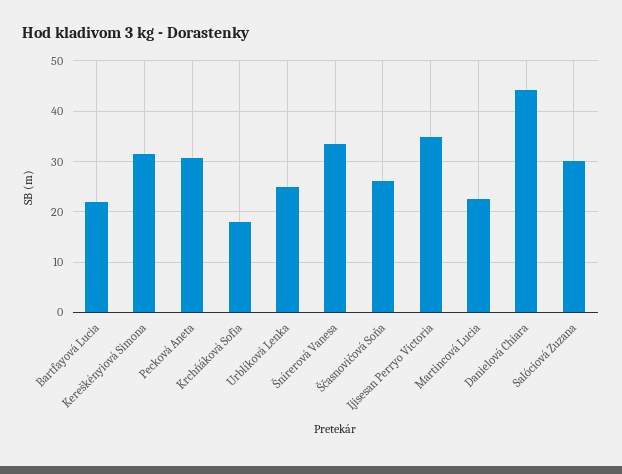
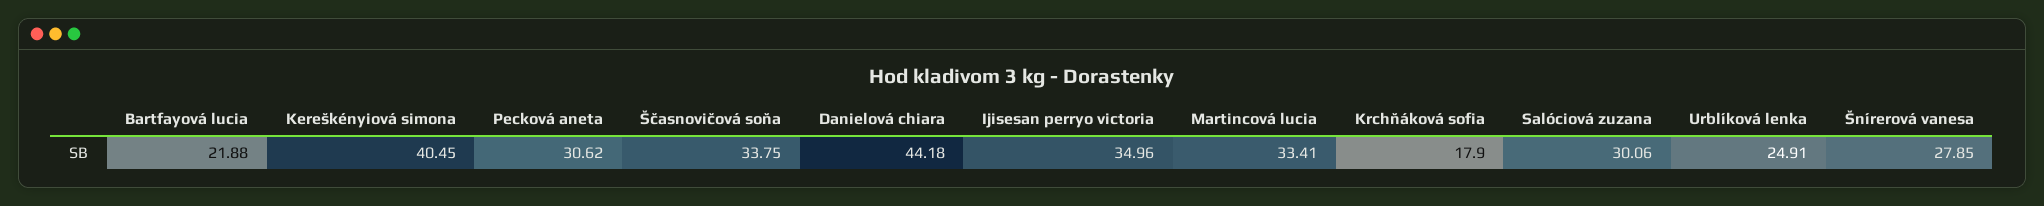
  {
    "Bartfayová Lucia": 21.88,
-   "Kereškényiová Simona": 32,
+   "Kereškényiová Simona": 40.45,
    "Pecková Aneta": 30.62,
    "Krchňáková Sofia": 17.9,
    "Urblíková Lenka": 24.91,
-   "Šnírerová Vanesa": 34,
+   "Šnírerová Vanesa": 27.85,
-   "Ščasnovičová Soňa": 26,
+   "Ščasnovičová Soňa": 33.75,
    "Ijisesan Perryo Victoria": 34.96,
-   "Martincová Lucia": 22,
+   "Martincová Lucia": 33.41,
    "Danielová Chiara": 44.18,
    "Salóciová Zuzana": 30.06
  }

